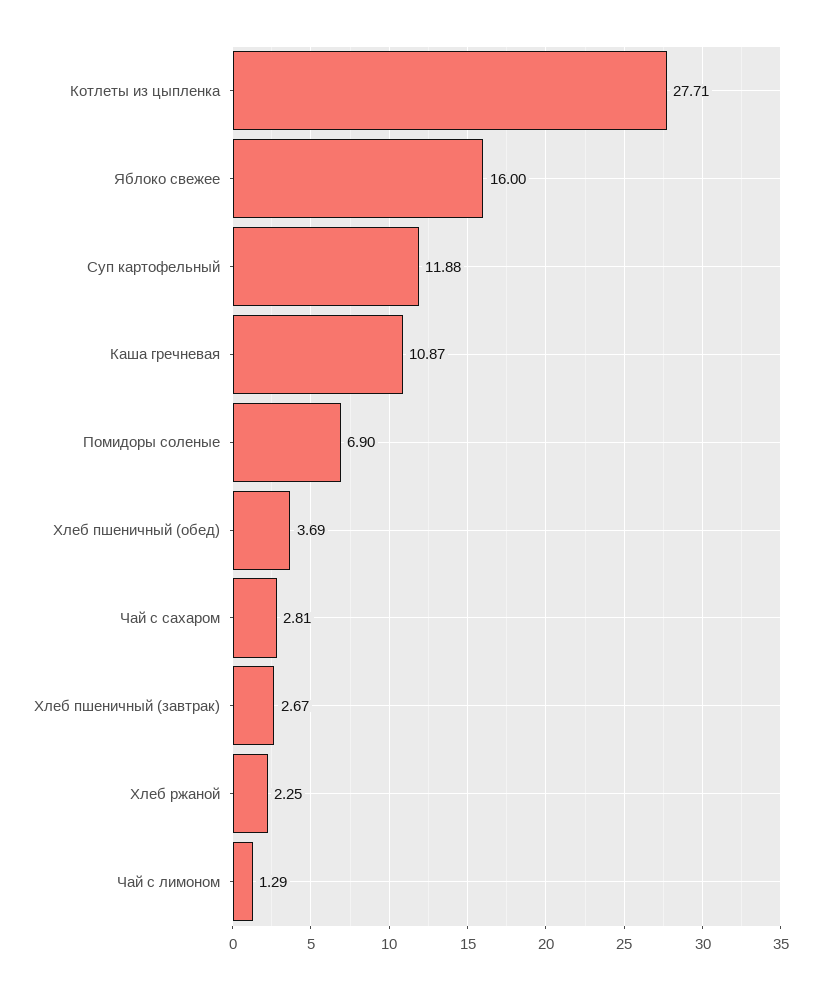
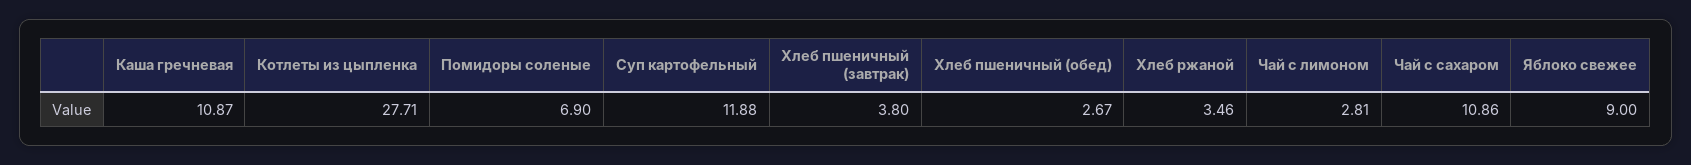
  {
    "Котлеты из цыпленка": 27.71,
-   "Яблоко свежее": 16,
+   "Яблоко свежее": 9,
    "Суп картофельный": 11.88,
    "Каша гречневая": 10.87,
    "Помидоры соленые": 6.9,
-   "Хлеб пшеничный (обед)": 3.69,
+   "Хлеб пшеничный (обед)": 2.67,
-   "Чай с сахаром": 2.81,
+   "Чай с сахаром": 10.86,
-   "Хлеб пшеничный (завтрак)": 2.67,
+   "Хлеб пшеничный (завтрак)": 3.8,
-   "Хлеб ржаной": 2.25,
+   "Хлеб ржаной": 3.46,
-   "Чай с лимоном": 1.29
+   "Чай с лимоном": 2.81
  }

